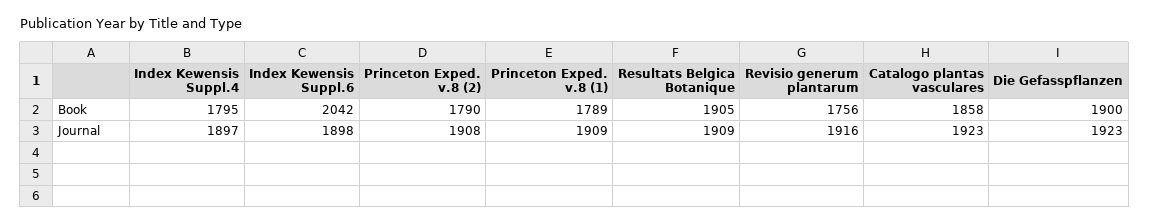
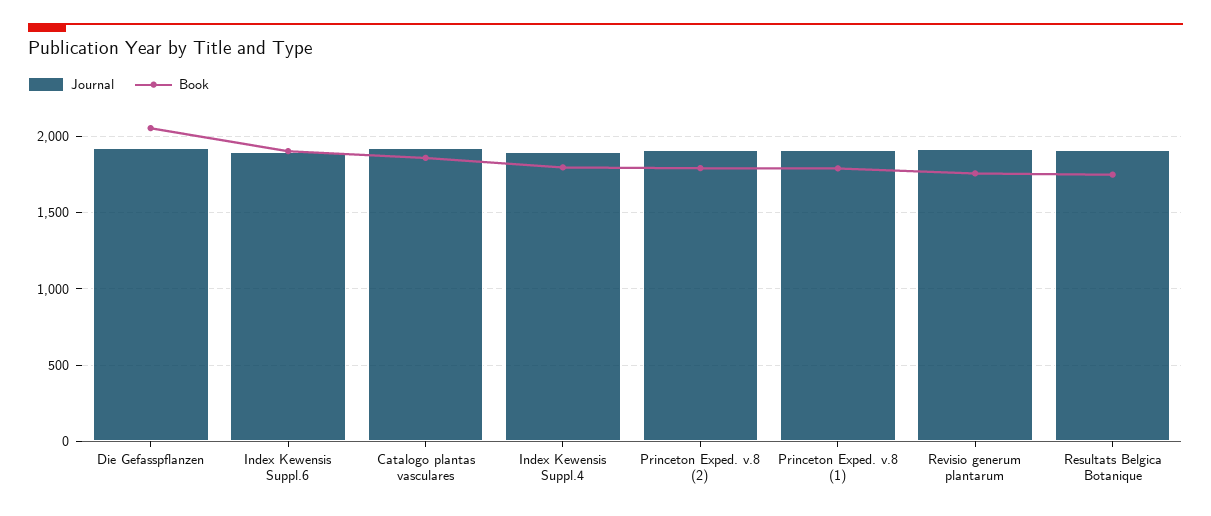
  {
    "Book": {
      "Index Kewensis Suppl.4": 1795,
-     "Index Kewensis Suppl.6": 2042,
+     "Index Kewensis Suppl.6": 1900,
      "Princeton Exped. v.8 (2)": 1790,
      "Princeton Exped. v.8 (1)": 1789,
-     "Resultats Belgica Botanique": 1905,
+     "Resultats Belgica Botanique": 1750,
      "Revisio generum plantarum": 1756,
      "Catalogo plantas vasculares": 1858,
-     "Die Gefasspflanzen": 1900
+     "Die Gefasspflanzen": 2050
    },
    "Journal": {
      "Index Kewensis Suppl.4": 1897,
      "Index Kewensis Suppl.6": 1898,
      "Princeton Exped. v.8 (2)": 1908,
      "Princeton Exped. v.8 (1)": 1909,
      "Resultats Belgica Botanique": 1909,
      "Revisio generum plantarum": 1916,
      "Catalogo plantas vasculares": 1923,
      "Die Gefasspflanzen": 1923
    }
  }

